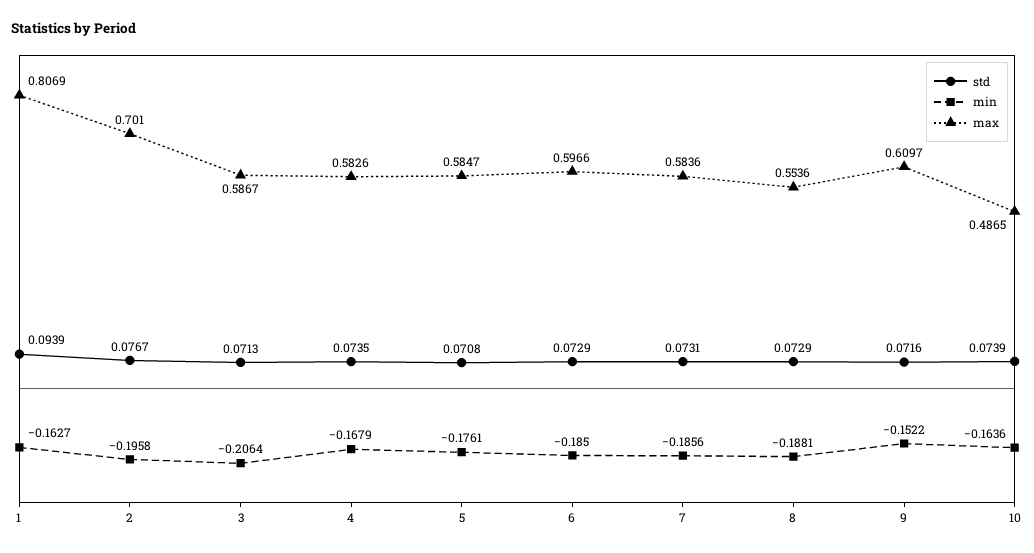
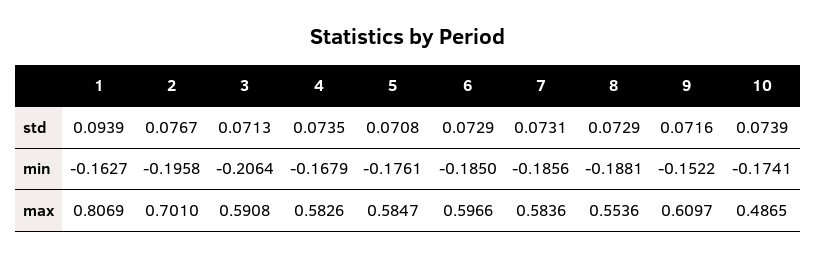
  {
    "std": {
      "1": 0.0939,
      "2": 0.0767,
      "3": 0.0713,
      "4": 0.0735,
      "5": 0.0708,
      "6": 0.0729,
      "7": 0.0731,
      "8": 0.0729,
      "9": 0.0716,
      "10": 0.0739
    },
    "min": {
      "1": -0.1627,
      "2": -0.1958,
      "3": -0.2064,
      "4": -0.1679,
      "5": -0.1761,
      "6": -0.185,
      "7": -0.1856,
      "8": -0.1881,
      "9": -0.1522,
-     "10": -0.1636
+     "10": -0.1741
    },
    "max": {
      "1": 0.8069,
      "2": 0.701,
-     "3": 0.5867,
+     "3": 0.5908,
      "4": 0.5826,
      "5": 0.5847,
      "6": 0.5966,
      "7": 0.5836,
      "8": 0.5536,
      "9": 0.6097,
      "10": 0.4865
    }
  }

